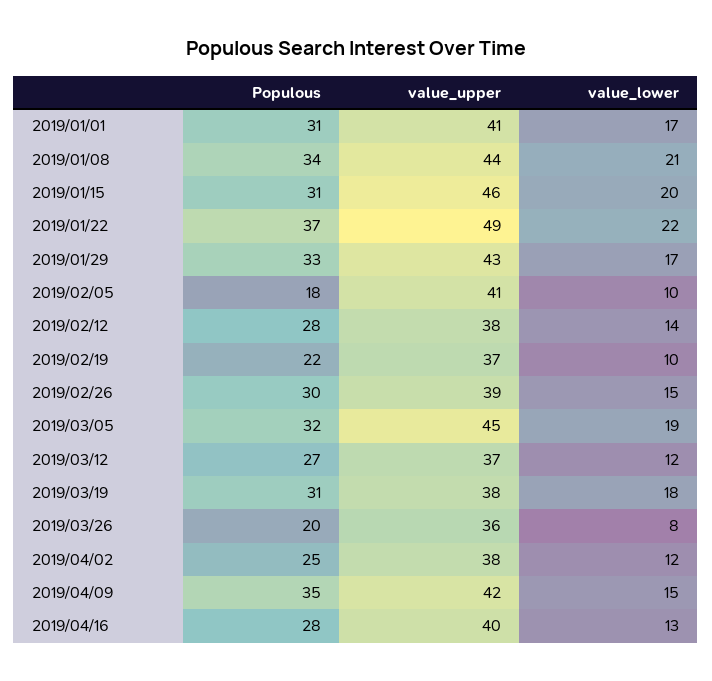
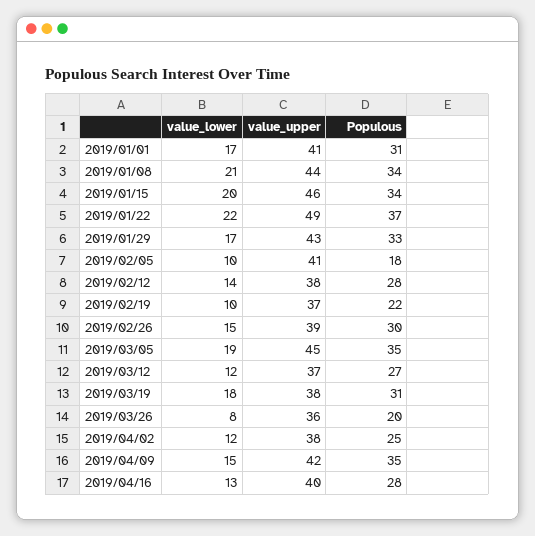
  {
    "Populous": {
      "2019/01/01": 31,
      "2019/01/08": 34,
-     "2019/01/15": 31,
+     "2019/01/15": 34,
      "2019/01/22": 37,
      "2019/01/29": 33,
      "2019/02/05": 18,
      "2019/02/12": 28,
      "2019/02/19": 22,
      "2019/02/26": 30,
-     "2019/03/05": 32,
+     "2019/03/05": 35,
      "2019/03/12": 27,
      "2019/03/19": 31,
      "2019/03/26": 20,
      "2019/04/02": 25,
      "2019/04/09": 35,
      "2019/04/16": 28
    },
    "value_upper": {
      "2019/01/01": 41,
      "2019/01/08": 44,
      "2019/01/15": 46,
      "2019/01/22": 49,
      "2019/01/29": 43,
      "2019/02/05": 41,
      "2019/02/12": 38,
      "2019/02/19": 37,
      "2019/02/26": 39,
      "2019/03/05": 45,
      "2019/03/12": 37,
      "2019/03/19": 38,
      "2019/03/26": 36,
      "2019/04/02": 38,
      "2019/04/09": 42,
      "2019/04/16": 40
    },
    "value_lower": {
      "2019/01/01": 17,
      "2019/01/08": 21,
      "2019/01/15": 20,
      "2019/01/22": 22,
      "2019/01/29": 17,
      "2019/02/05": 10,
      "2019/02/12": 14,
      "2019/02/19": 10,
      "2019/02/26": 15,
      "2019/03/05": 19,
      "2019/03/12": 12,
      "2019/03/19": 18,
      "2019/03/26": 8,
      "2019/04/02": 12,
      "2019/04/09": 15,
      "2019/04/16": 13
    }
  }

